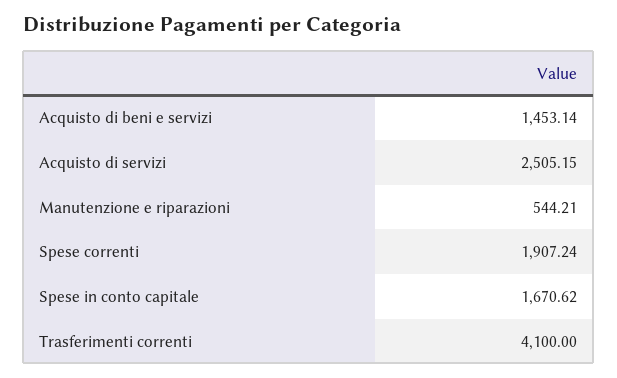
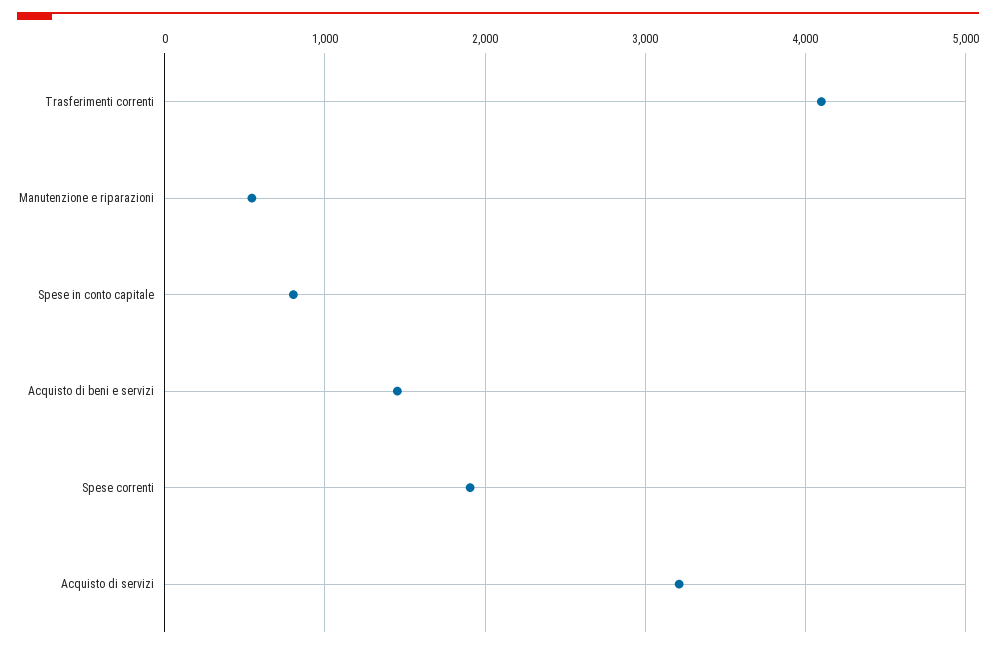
  {
    "Acquisto di beni e servizi": 1453.14,
-   "Acquisto di servizi": 2505.15,
+   "Acquisto di servizi": 3200,
    "Manutenzione e riparazioni": 544.21,
    "Spese correnti": 1907.24,
-   "Spese in conto capitale": 1670.62,
+   "Spese in conto capitale": 800,
    "Trasferimenti correnti": 4100
  }

